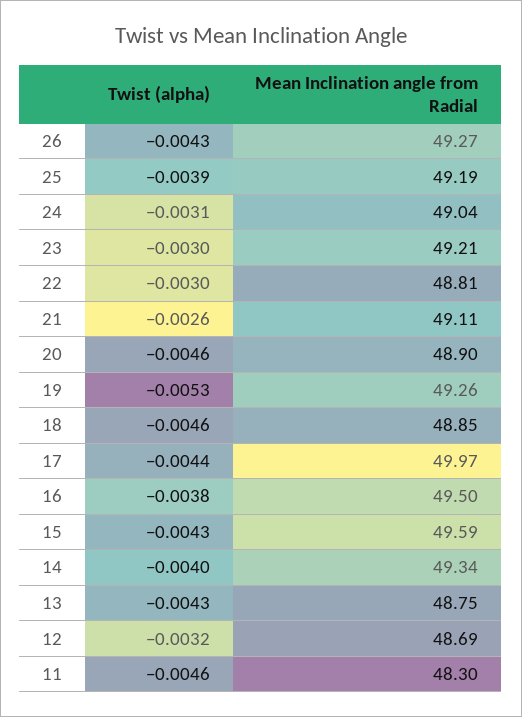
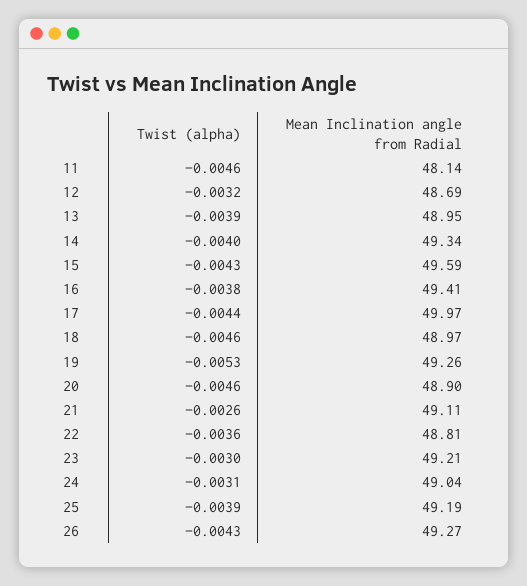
  {
    "Twist (alpha)": {
      "26": -0.0043,
      "25": -0.0039,
      "24": -0.0031,
      "23": -0.003,
-     "22": -0.003,
+     "22": -0.0036,
      "21": -0.0026,
      "20": -0.0046,
      "19": -0.0053,
      "18": -0.0046,
      "17": -0.0044,
      "16": -0.0038,
      "15": -0.0043,
      "14": -0.004,
-     "13": -0.0043,
+     "13": -0.0039,
      "12": -0.0032,
      "11": -0.0046
    },
    "Mean Inclination angle from Radial": {
      "26": 49.27,
      "25": 49.19,
      "24": 49.04,
      "23": 49.21,
      "22": 48.81,
      "21": 49.11,
      "20": 48.9,
      "19": 49.26,
-     "18": 48.85,
+     "18": 48.97,
      "17": 49.97,
-     "16": 49.5,
+     "16": 49.41,
      "15": 49.59,
      "14": 49.34,
-     "13": 48.75,
+     "13": 48.95,
      "12": 48.69,
-     "11": 48.3
+     "11": 48.14
    }
  }

